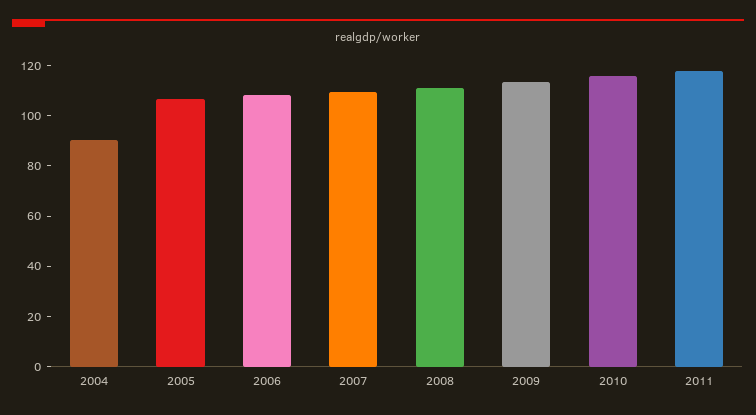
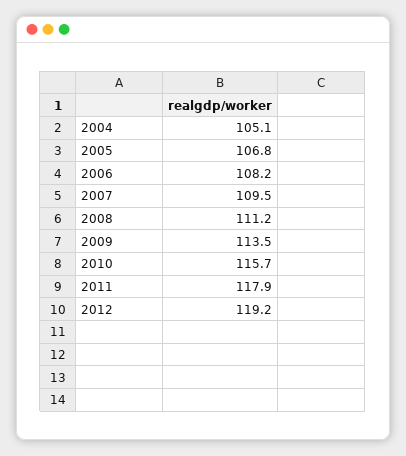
  {
-   "2004": 90,
+   "2004": 105.1,
    "2005": 106.8,
    "2006": 108.2,
    "2007": 109.5,
    "2008": 111.2,
    "2009": 113.5,
    "2010": 115.7,
-   "2011": 117.9
+   "2011": 117.9,
+   "2012": 119.2
  }

